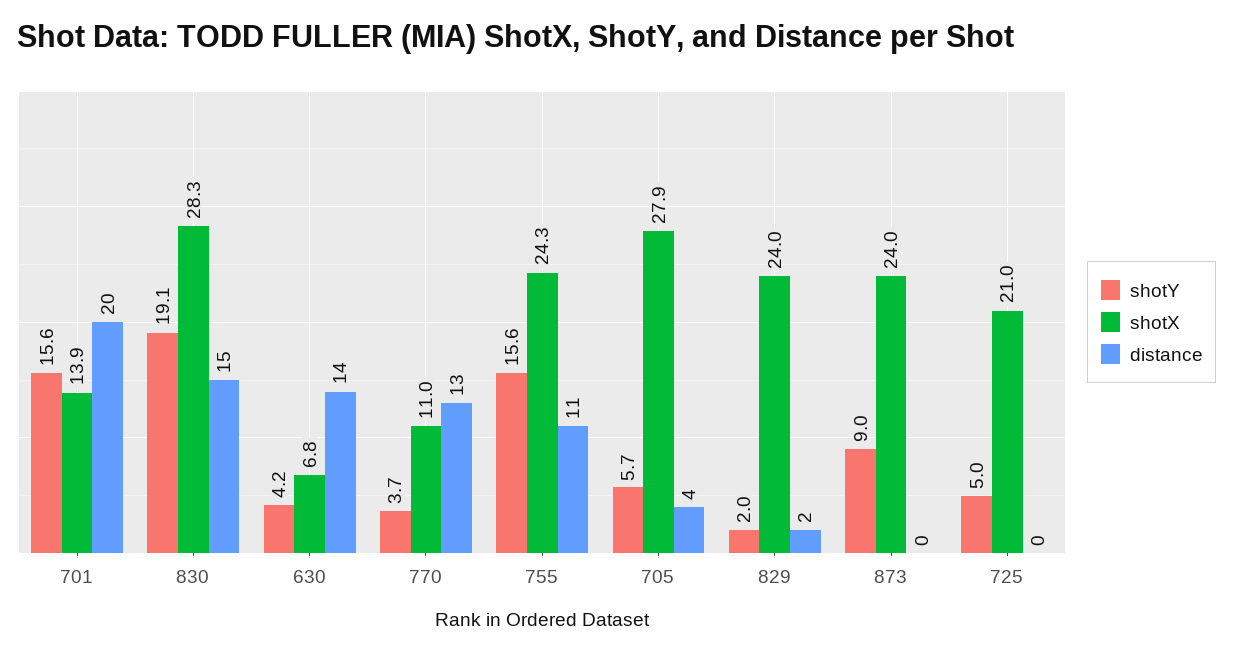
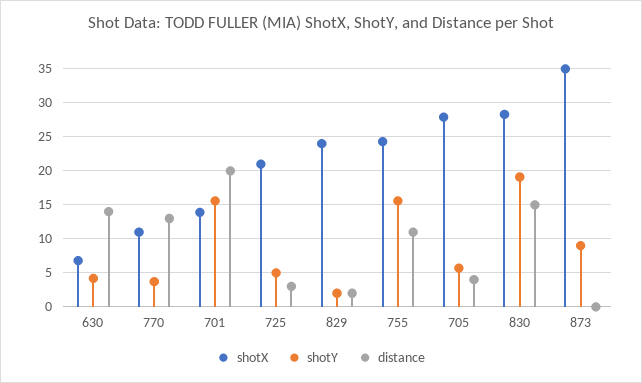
  {
    "shotY": {
      "701": 15.6,
      "830": 19.1,
      "630": 4.2,
      "770": 3.7,
      "755": 15.6,
      "705": 5.7,
      "829": 2,
      "873": 9,
      "725": 5
    },
    "shotX": {
      "701": 13.9,
      "830": 28.3,
      "630": 6.8,
      "770": 11,
      "755": 24.3,
      "705": 27.9,
      "829": 24,
-     "873": 24,
+     "873": 35,
      "725": 21
    },
    "distance": {
      "701": 20,
      "830": 15,
      "630": 14,
      "770": 13,
      "755": 11,
      "705": 4,
      "829": 2,
      "873": 0,
-     "725": 0
+     "725": 3
    }
  }

